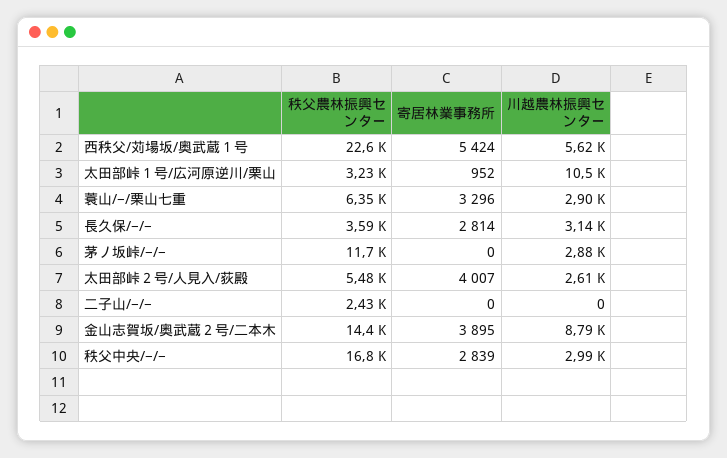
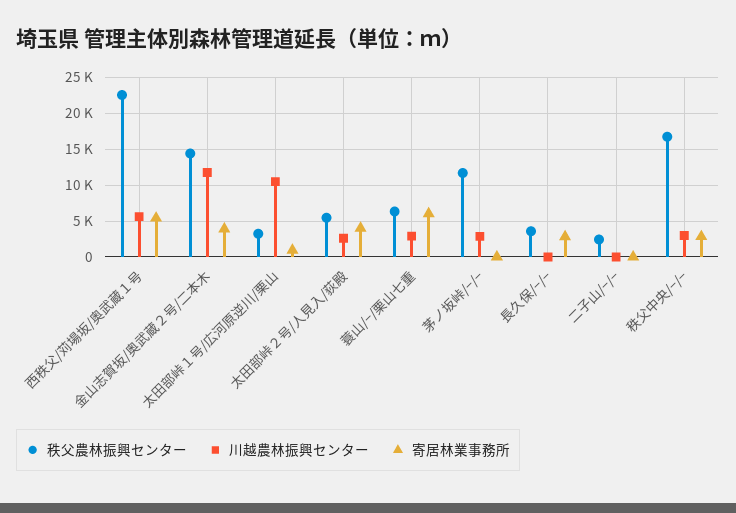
  {
    "秩父農林振興センター": {
      "西秩父/苅場坂/奥武蔵１号": 22600,
      "太田部峠１号/広河原逆川/栗山": 3230,
      "蓑山/−/栗山七重": 6350,
      "長久保/−/−": 3590,
      "茅ノ坂峠/−/−": 11700,
      "太田部峠２号/人見入/荻殿": 5480,
      "二子山/−/−": 2430,
      "金山志賀坂/奥武蔵２号/二本木": 14400,
      "秩父中央/−/−": 16800
    },
    "寄居林業事務所": {
      "西秩父/苅場坂/奥武蔵１号": 5424,
      "太田部峠１号/広河原逆川/栗山": 952,
-     "蓑山/−/栗山七重": 3296,
+     "蓑山/−/栗山七重": 6000,
      "長久保/−/−": 2814,
      "茅ノ坂峠/−/−": 0,
      "太田部峠２号/人見入/荻殿": 4007,
      "二子山/−/−": 0,
      "金山志賀坂/奥武蔵２号/二本木": 3895,
      "秩父中央/−/−": 2839
    },
    "川越農林振興センター": {
      "西秩父/苅場坂/奥武蔵１号": 5620,
      "太田部峠１号/広河原逆川/栗山": 10500,
      "蓑山/−/栗山七重": 2900,
-     "長久保/−/−": 3140,
+     "長久保/−/−": 0,
      "茅ノ坂峠/−/−": 2880,
      "太田部峠２号/人見入/荻殿": 2610,
      "二子山/−/−": 0,
-     "金山志賀坂/奥武蔵２号/二本木": 8790,
+     "金山志賀坂/奥武蔵２号/二本木": 12000,
      "秩父中央/−/−": 2990
    }
  }

